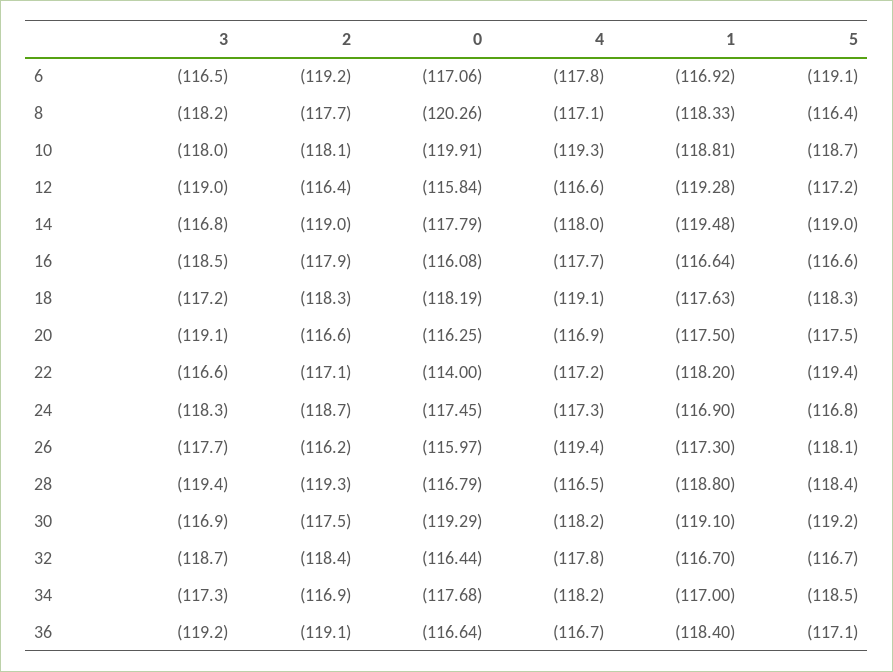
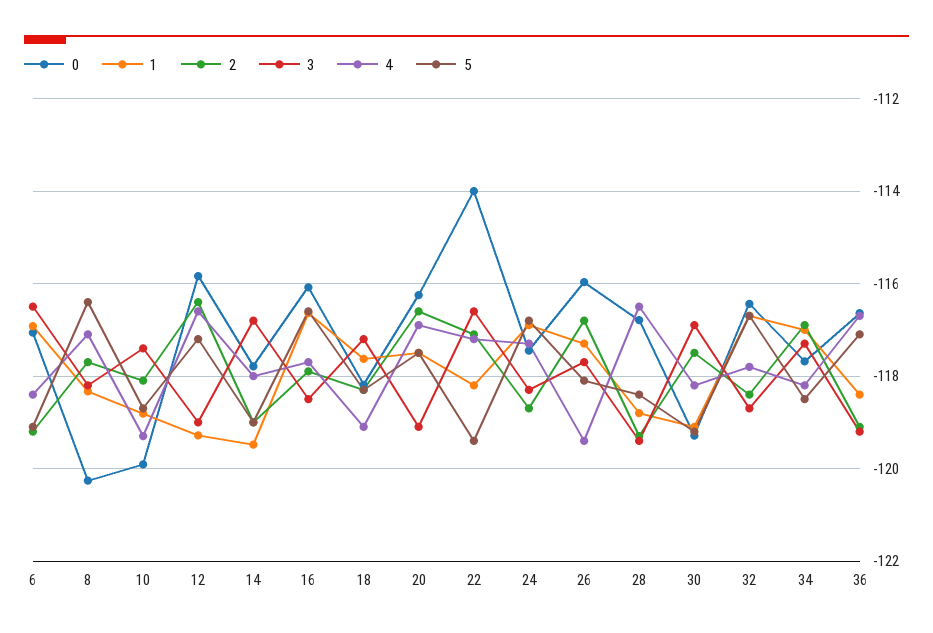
  {
    "3": {
      "6": -116.5,
      "8": -118.2,
-     "10": -118,
+     "10": -117.4,
      "12": -119,
      "14": -116.8,
      "16": -118.5,
      "18": -117.2,
      "20": -119.1,
      "22": -116.6,
      "24": -118.3,
      "26": -117.7,
      "28": -119.4,
      "30": -116.9,
      "32": -118.7,
      "34": -117.3,
      "36": -119.2
    },
    "2": {
      "6": -119.2,
      "8": -117.7,
      "10": -118.1,
      "12": -116.4,
      "14": -119,
      "16": -117.9,
      "18": -118.3,
      "20": -116.6,
      "22": -117.1,
      "24": -118.7,
-     "26": -116.2,
+     "26": -116.8,
      "28": -119.3,
      "30": -117.5,
      "32": -118.4,
      "34": -116.9,
      "36": -119.1
    },
    "0": {
      "6": -117.06,
      "8": -120.26,
      "10": -119.91,
      "12": -115.84,
      "14": -117.79,
      "16": -116.08,
      "18": -118.19,
      "20": -116.25,
      "22": -114,
      "24": -117.45,
      "26": -115.97,
      "28": -116.79,
      "30": -119.29,
      "32": -116.44,
      "34": -117.68,
      "36": -116.64
    },
    "4": {
-     "6": -117.8,
+     "6": -118.4,
      "8": -117.1,
      "10": -119.3,
      "12": -116.6,
      "14": -118,
      "16": -117.7,
      "18": -119.1,
      "20": -116.9,
      "22": -117.2,
      "24": -117.3,
      "26": -119.4,
      "28": -116.5,
      "30": -118.2,
      "32": -117.8,
      "34": -118.2,
      "36": -116.7
    },
    "1": {
      "6": -116.92,
      "8": -118.33,
      "10": -118.81,
      "12": -119.28,
      "14": -119.48,
      "16": -116.64,
      "18": -117.63,
      "20": -117.5,
      "22": -118.2,
      "24": -116.9,
      "26": -117.3,
      "28": -118.8,
      "30": -119.1,
      "32": -116.7,
      "34": -117,
      "36": -118.4
    },
    "5": {
      "6": -119.1,
      "8": -116.4,
      "10": -118.7,
      "12": -117.2,
      "14": -119,
      "16": -116.6,
      "18": -118.3,
      "20": -117.5,
      "22": -119.4,
      "24": -116.8,
      "26": -118.1,
      "28": -118.4,
      "30": -119.2,
      "32": -116.7,
      "34": -118.5,
      "36": -117.1
    }
  }

